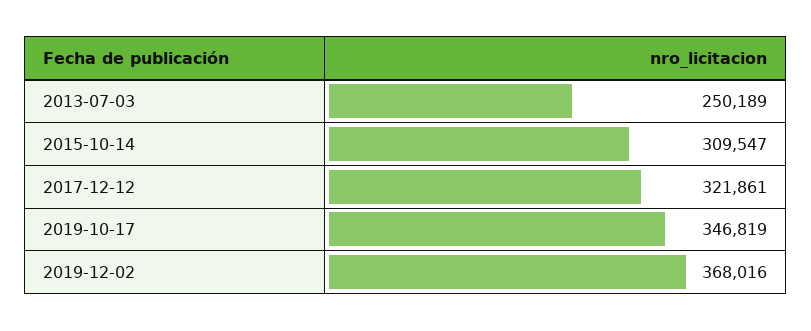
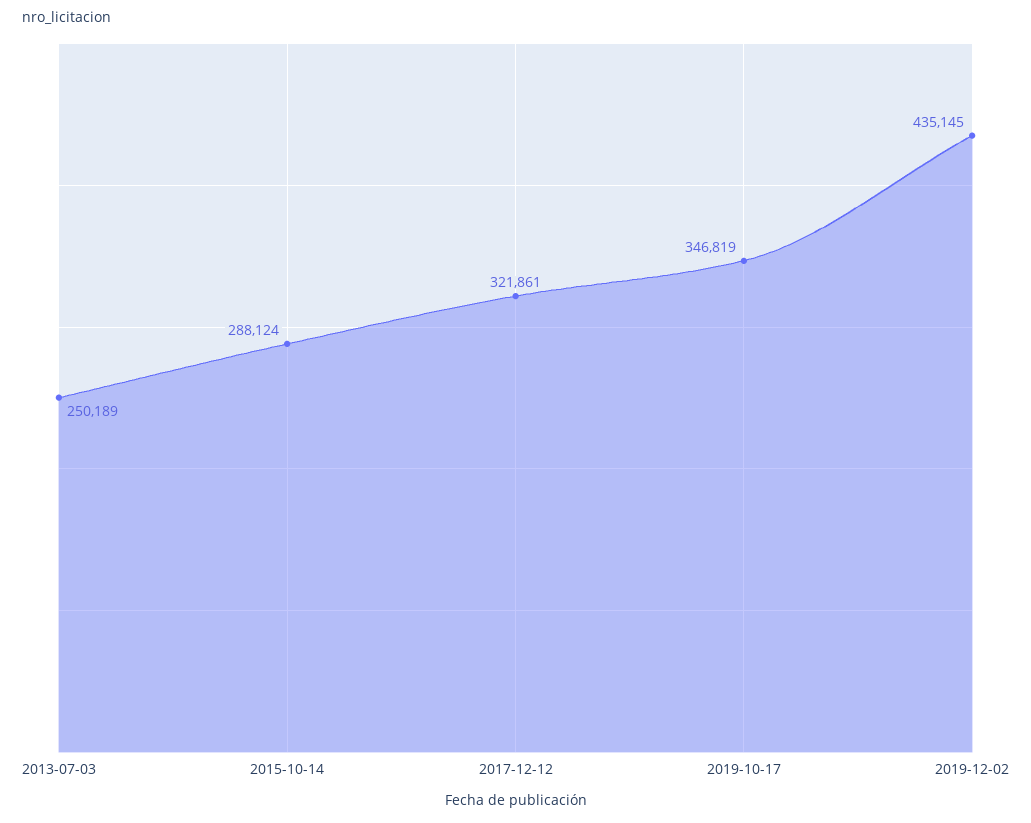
  {
    "2013-07-03": 250189,
-   "2015-10-14": 309547,
+   "2015-10-14": 288124,
    "2017-12-12": 321861,
    "2019-10-17": 346819,
-   "2019-12-02": 368016
+   "2019-12-02": 435145
  }

